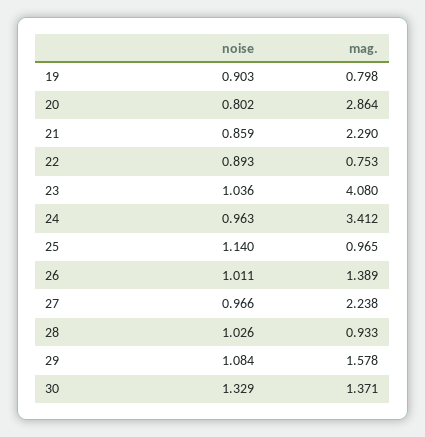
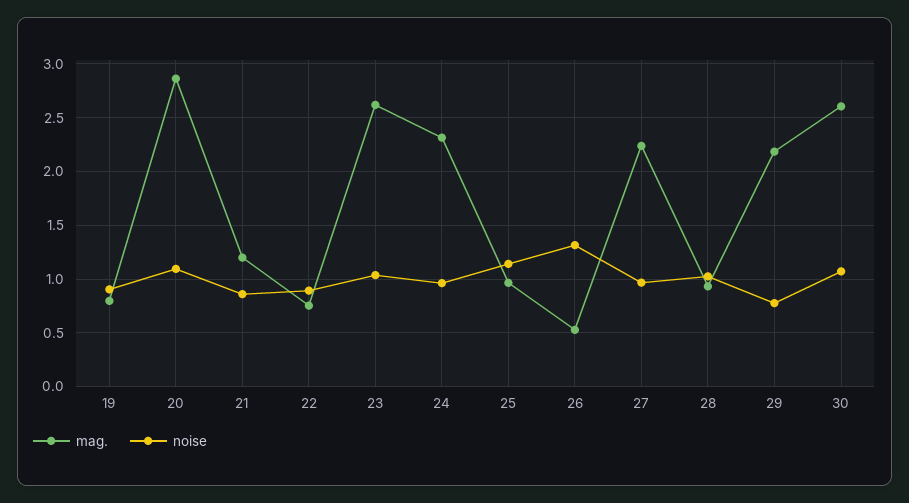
  {
    "noise": {
      "19": 0.903,
-     "20": 0.802,
+     "20": 1.1,
      "21": 0.859,
      "22": 0.893,
      "23": 1.036,
      "24": 0.963,
      "25": 1.14,
-     "26": 1.011,
+     "26": 1.3,
      "27": 0.966,
      "28": 1.026,
-     "29": 1.084,
+     "29": 0.8,
-     "30": 1.329
+     "30": 1.1
    },
    "mag.": {
      "19": 0.798,
      "20": 2.864,
-     "21": 2.29,
+     "21": 1.2,
      "22": 0.753,
-     "23": 4.08,
+     "23": 2.6,
-     "24": 3.412,
+     "24": 2.3,
      "25": 0.965,
-     "26": 1.389,
+     "26": 0.5,
      "27": 2.238,
      "28": 0.933,
-     "29": 1.578,
+     "29": 2.2,
-     "30": 1.371
+     "30": 2.6
    }
  }

